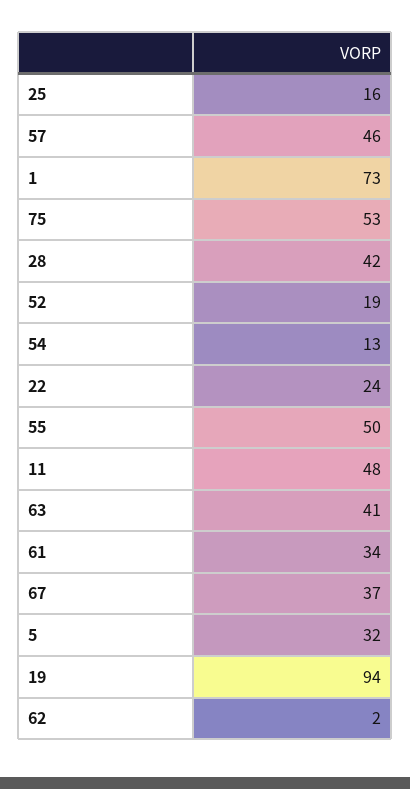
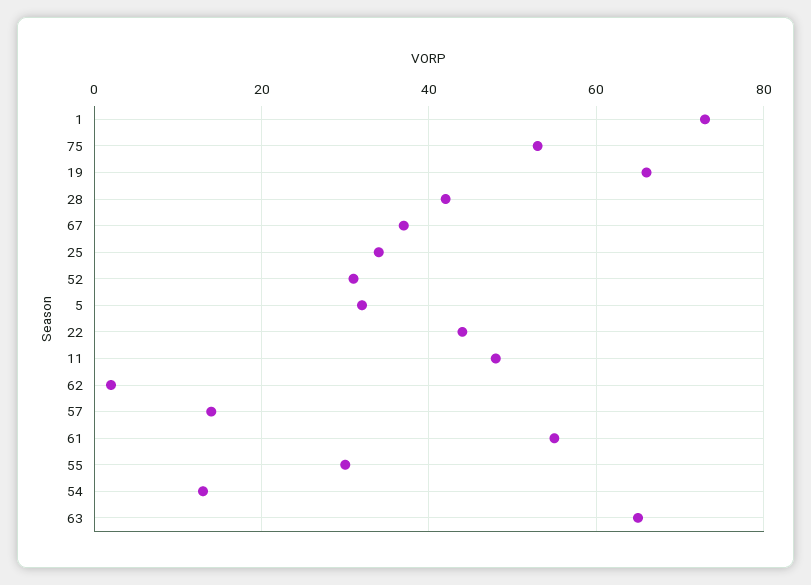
  {
-   "25": 16,
+   "25": 35,
-   "57": 46,
+   "57": 15,
    "1": 73,
    "75": 53,
    "28": 42,
-   "52": 19,
+   "52": 30,
    "54": 13,
-   "22": 24,
+   "22": 45,
-   "55": 50,
+   "55": 30,
    "11": 48,
-   "63": 41,
+   "63": 65,
-   "61": 34,
+   "61": 55,
    "67": 37,
    "5": 32,
-   "19": 94,
+   "19": 65,
    "62": 2
  }

